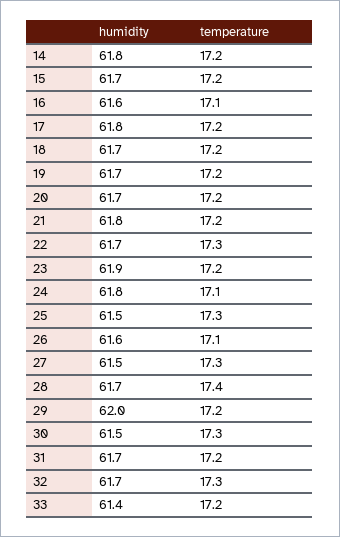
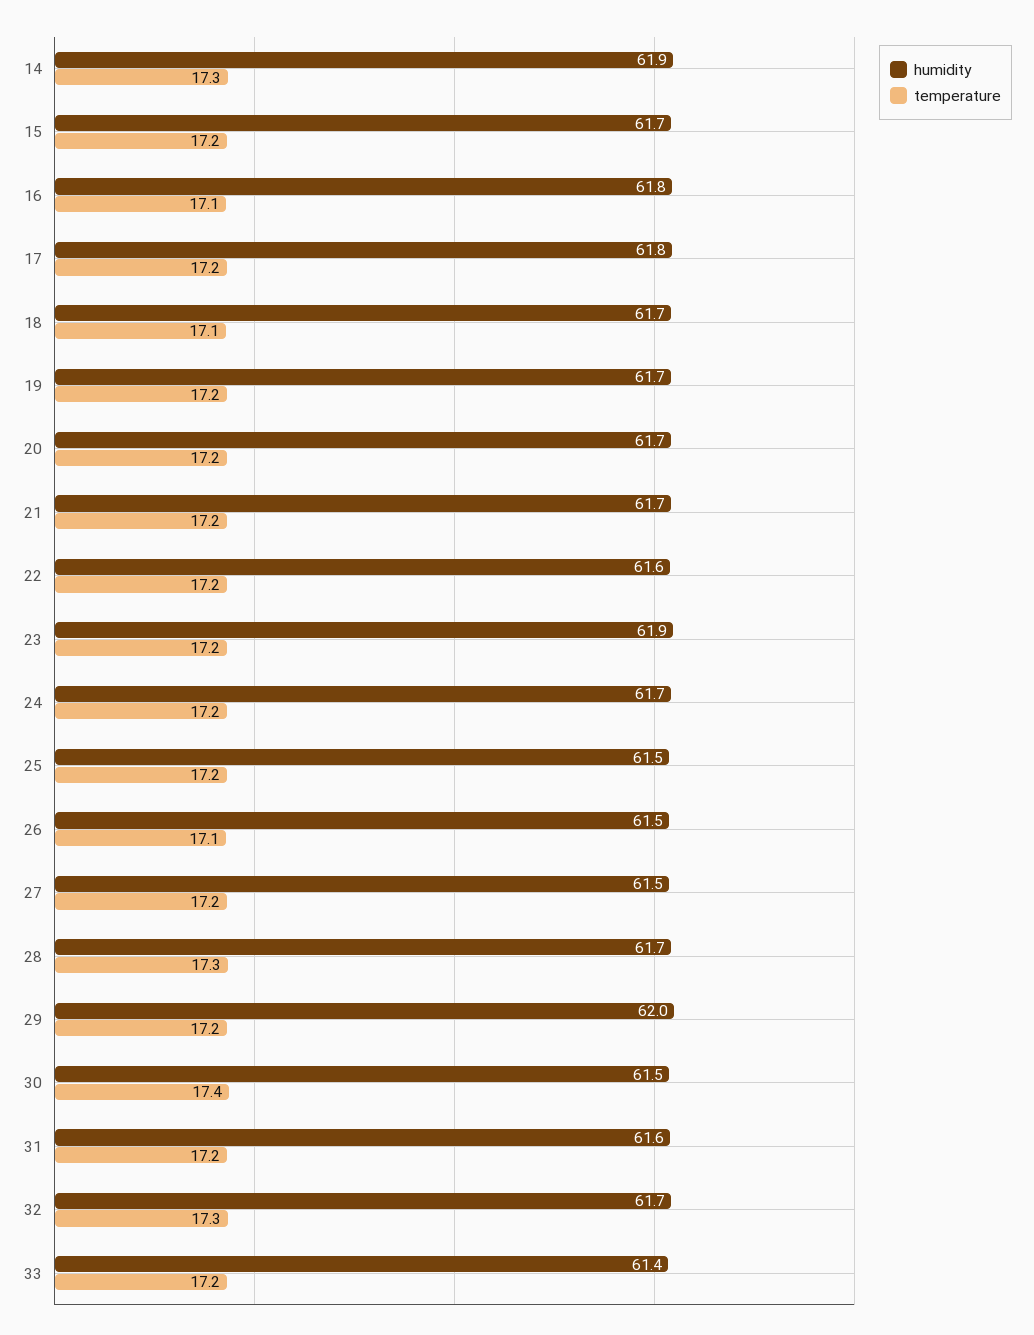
  {
    "humidity": {
-     "14": 61.8,
+     "14": 61.9,
      "15": 61.7,
-     "16": 61.6,
+     "16": 61.8,
      "17": 61.8,
      "18": 61.7,
      "19": 61.7,
      "20": 61.7,
-     "21": 61.8,
+     "21": 61.7,
-     "22": 61.7,
+     "22": 61.6,
      "23": 61.9,
-     "24": 61.8,
+     "24": 61.7,
      "25": 61.5,
-     "26": 61.6,
+     "26": 61.5,
      "27": 61.5,
      "28": 61.7,
      "29": 62,
      "30": 61.5,
-     "31": 61.7,
+     "31": 61.6,
      "32": 61.7,
      "33": 61.4
    },
    "temperature": {
-     "14": 17.2,
+     "14": 17.3,
      "15": 17.2,
      "16": 17.1,
      "17": 17.2,
-     "18": 17.2,
+     "18": 17.1,
      "19": 17.2,
      "20": 17.2,
      "21": 17.2,
-     "22": 17.3,
+     "22": 17.2,
      "23": 17.2,
-     "24": 17.1,
+     "24": 17.2,
-     "25": 17.3,
+     "25": 17.2,
      "26": 17.1,
-     "27": 17.3,
+     "27": 17.2,
-     "28": 17.4,
+     "28": 17.3,
      "29": 17.2,
-     "30": 17.3,
+     "30": 17.4,
      "31": 17.2,
      "32": 17.3,
      "33": 17.2
    }
  }

